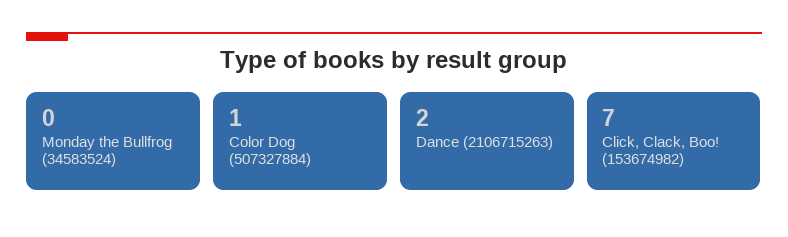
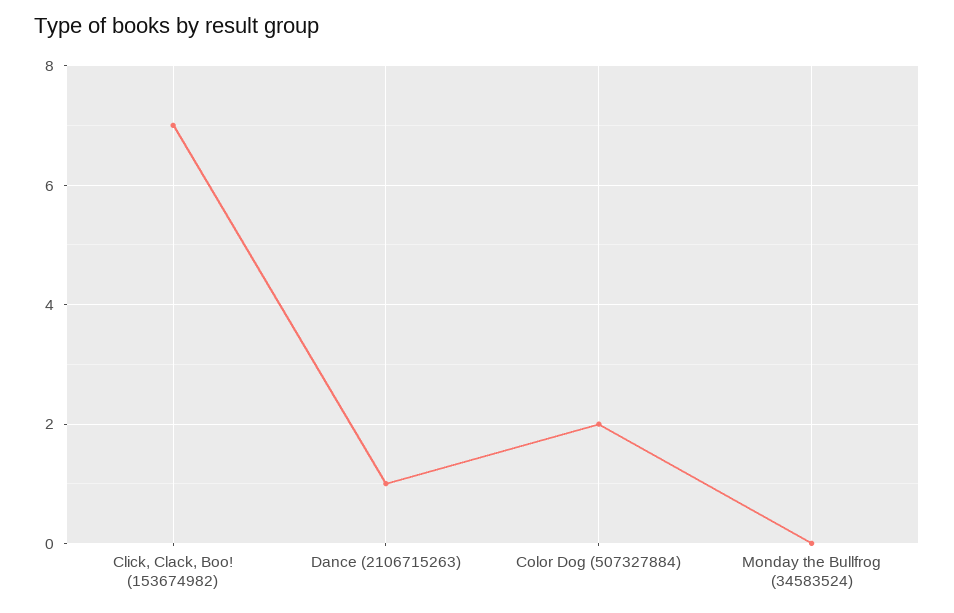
  {
    "Monday the Bullfrog (34583524)": 0,
-   "Color Dog (507327884)": 1,
+   "Color Dog (507327884)": 2,
-   "Dance (2106715263)": 2,
+   "Dance (2106715263)": 1,
    "Click, Clack, Boo! (153674982)": 7
  }

